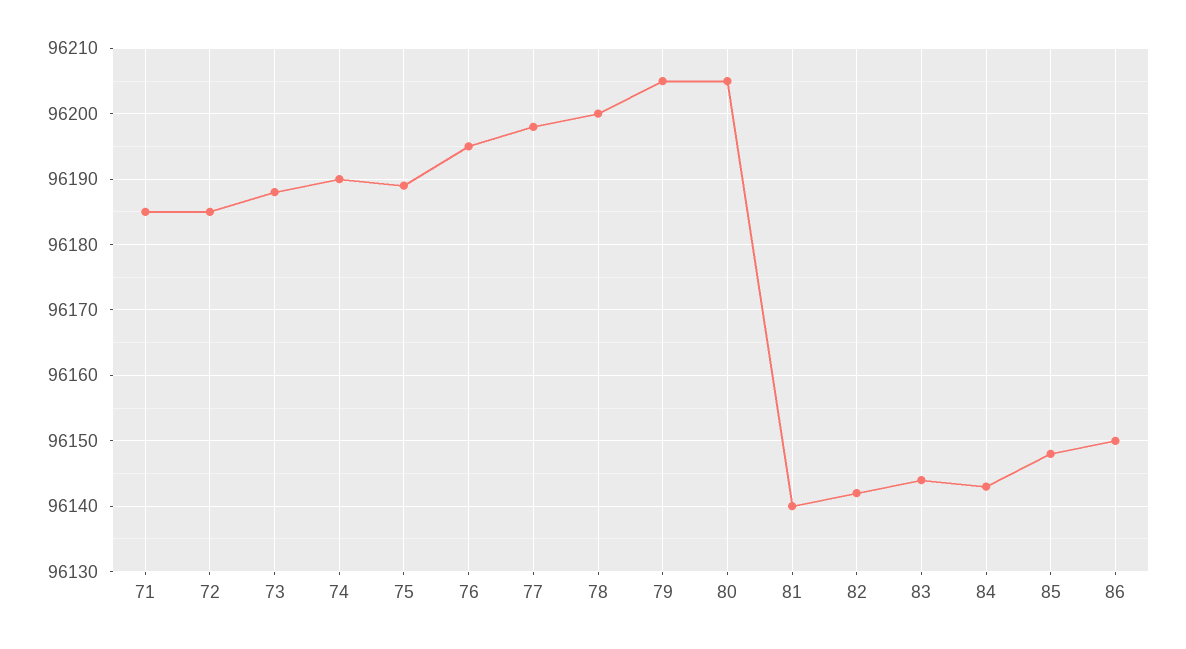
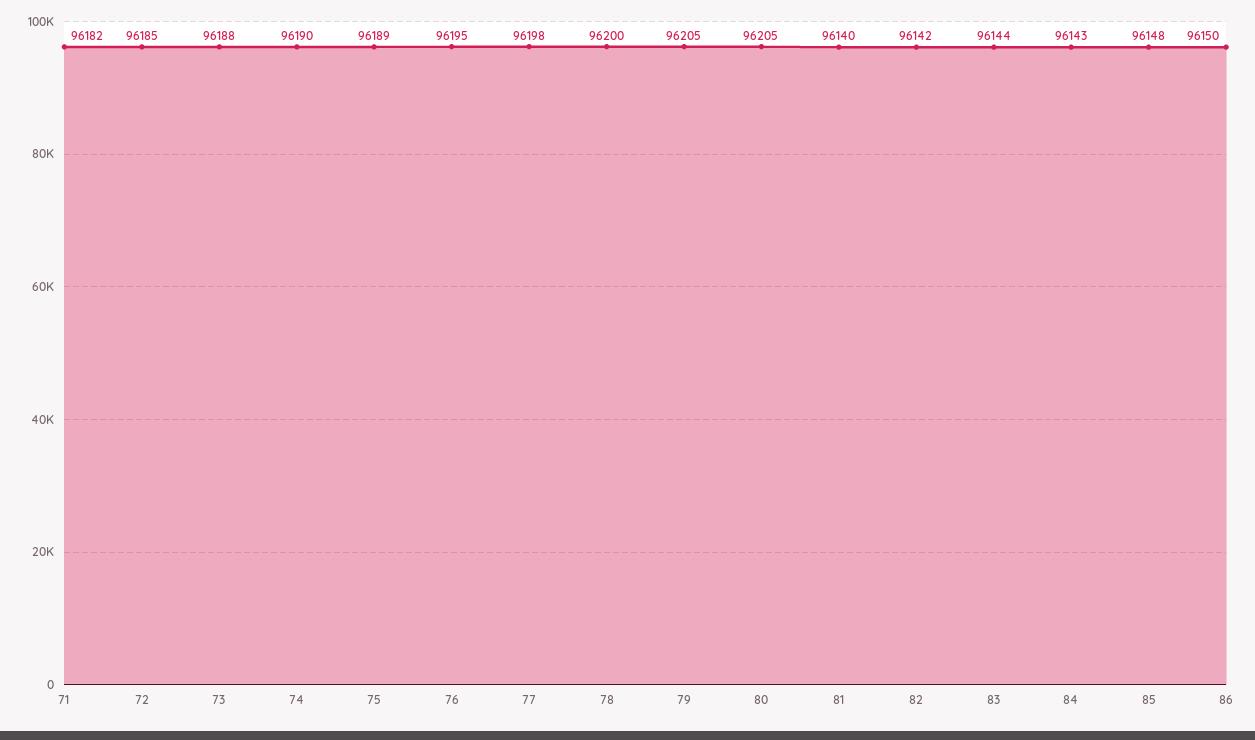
  {
-   "71": 96185,
+   "71": 96182,
    "72": 96185,
    "73": 96188,
    "74": 96190,
    "75": 96189,
    "76": 96195,
    "77": 96198,
    "78": 96200,
    "79": 96205,
    "80": 96205,
    "81": 96140,
    "82": 96142,
    "83": 96144,
    "84": 96143,
    "85": 96148,
    "86": 96150
  }

